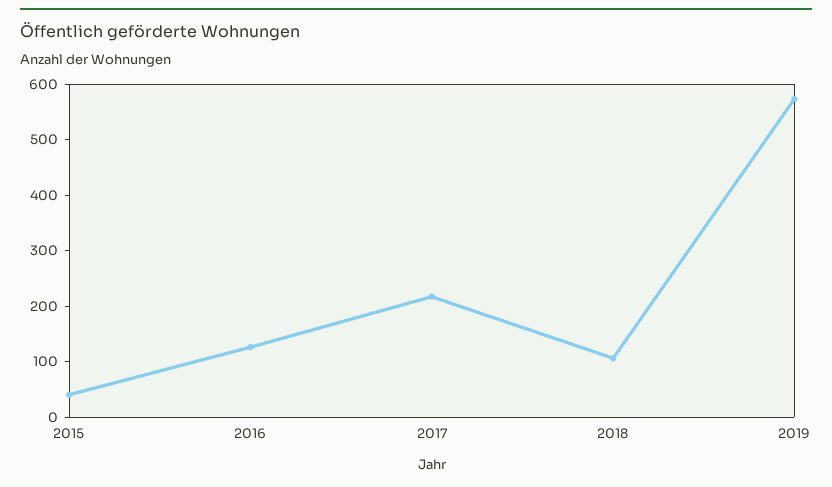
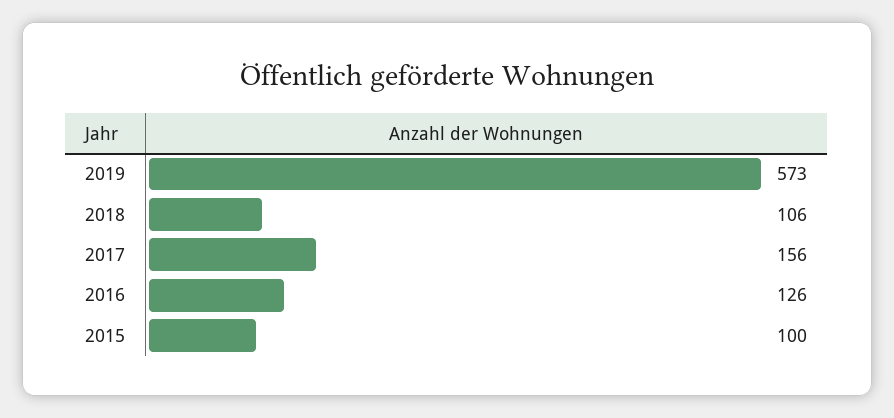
  {
-   "2015": 40,
+   "2015": 100,
    "2016": 126,
-   "2017": 220,
+   "2017": 156,
    "2018": 106,
    "2019": 573
  }

